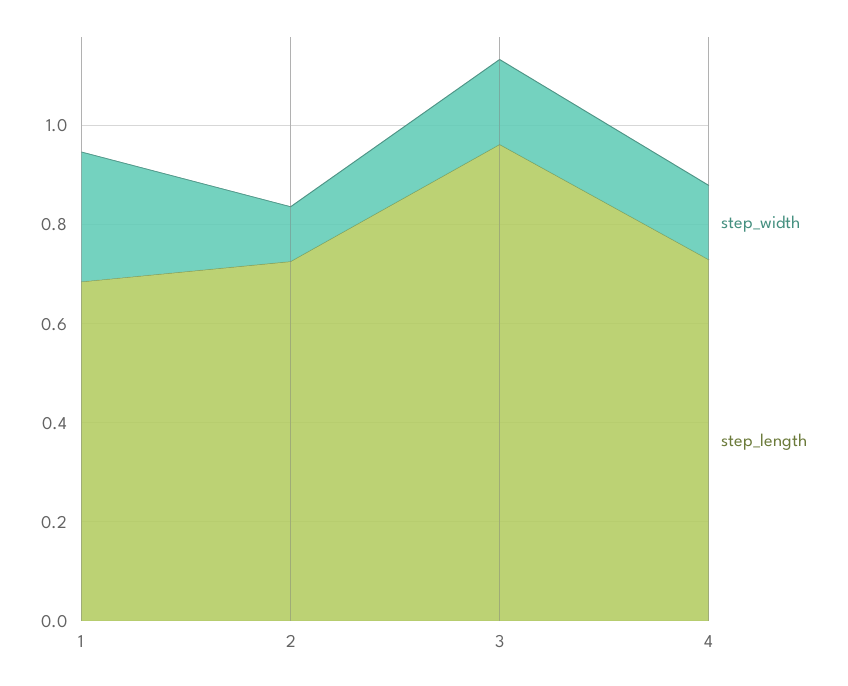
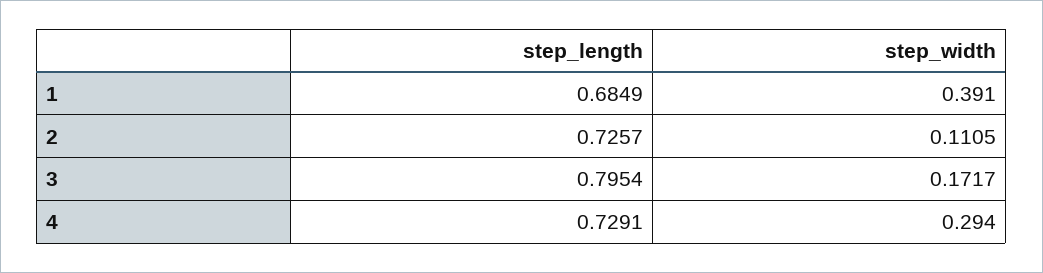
  {
    "step_width": {
-     "1": 0.25,
+     "1": 0.391,
      "2": 0.1105,
      "3": 0.1717,
-     "4": 0.15
+     "4": 0.294
    },
    "step_length": {
      "1": 0.6849,
      "2": 0.7257,
-     "3": 0.95,
+     "3": 0.7954,
      "4": 0.7291
    }
  }

